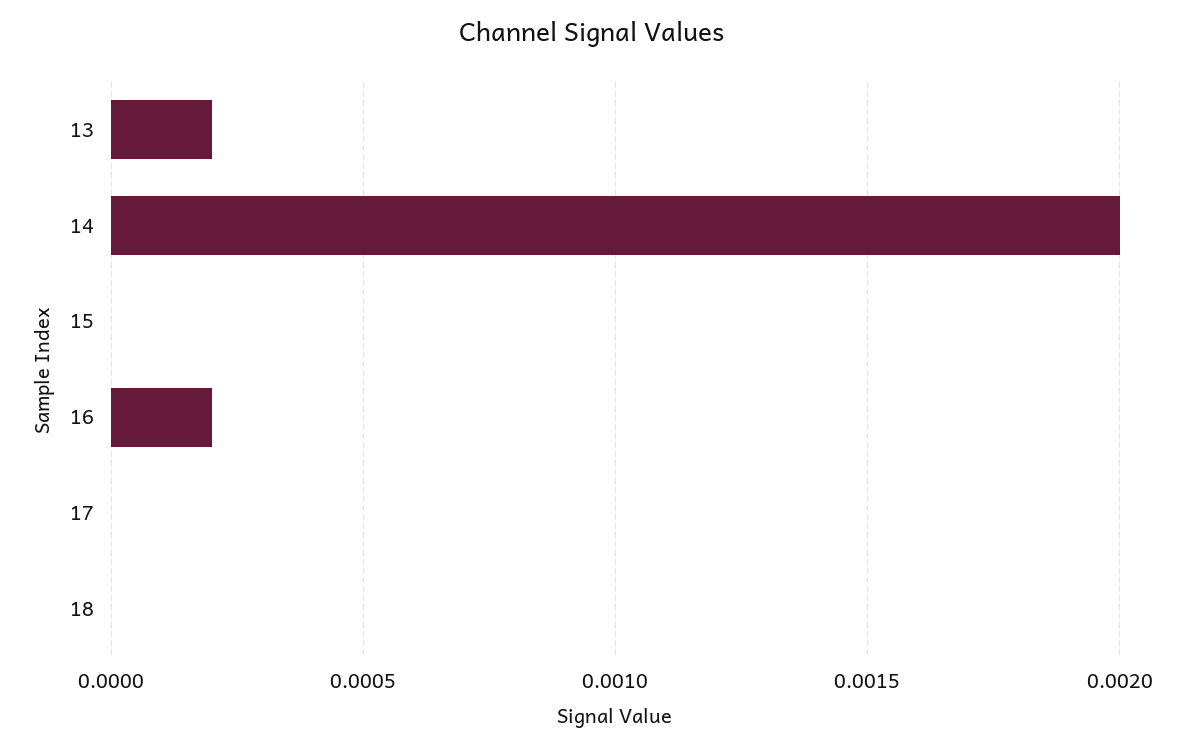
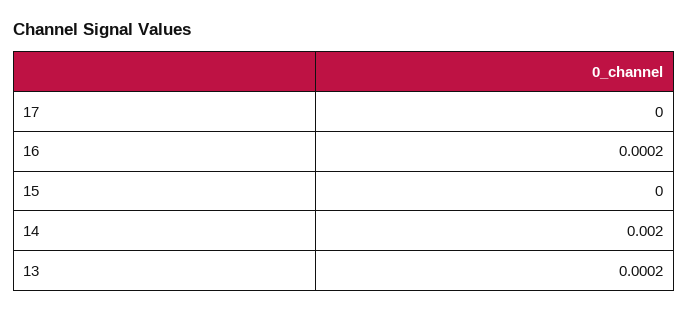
  {
    "13": 0.0002,
    "14": 0.002,
    "15": 0,
    "16": 0.0002,
-   "17": 0,
+   "17": 0
-   "18": 0
  }

